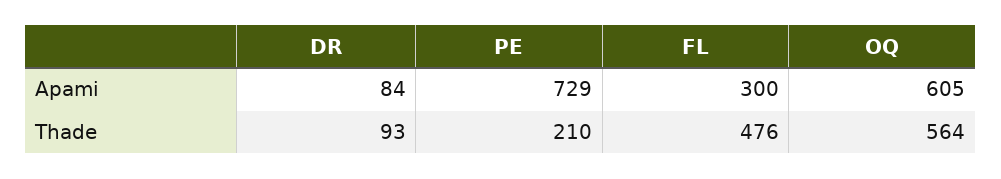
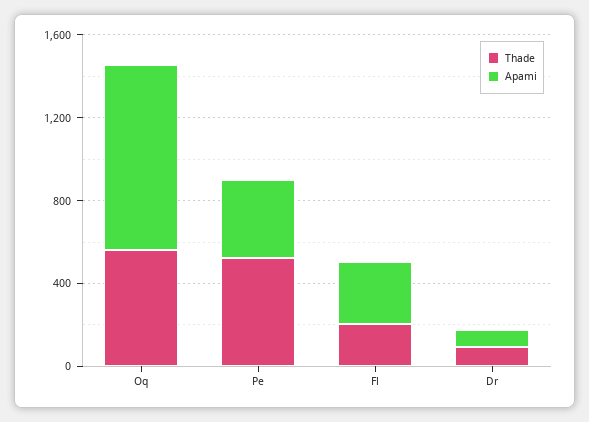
  {
    "Apami": {
      "DR": 84,
-     "PE": 729,
+     "PE": 400,
      "FL": 300,
-     "OQ": 605
+     "OQ": 900
    },
    "Thade": {
      "DR": 93,
-     "PE": 210,
+     "PE": 500,
-     "FL": 476,
+     "FL": 200,
      "OQ": 564
    }
  }

